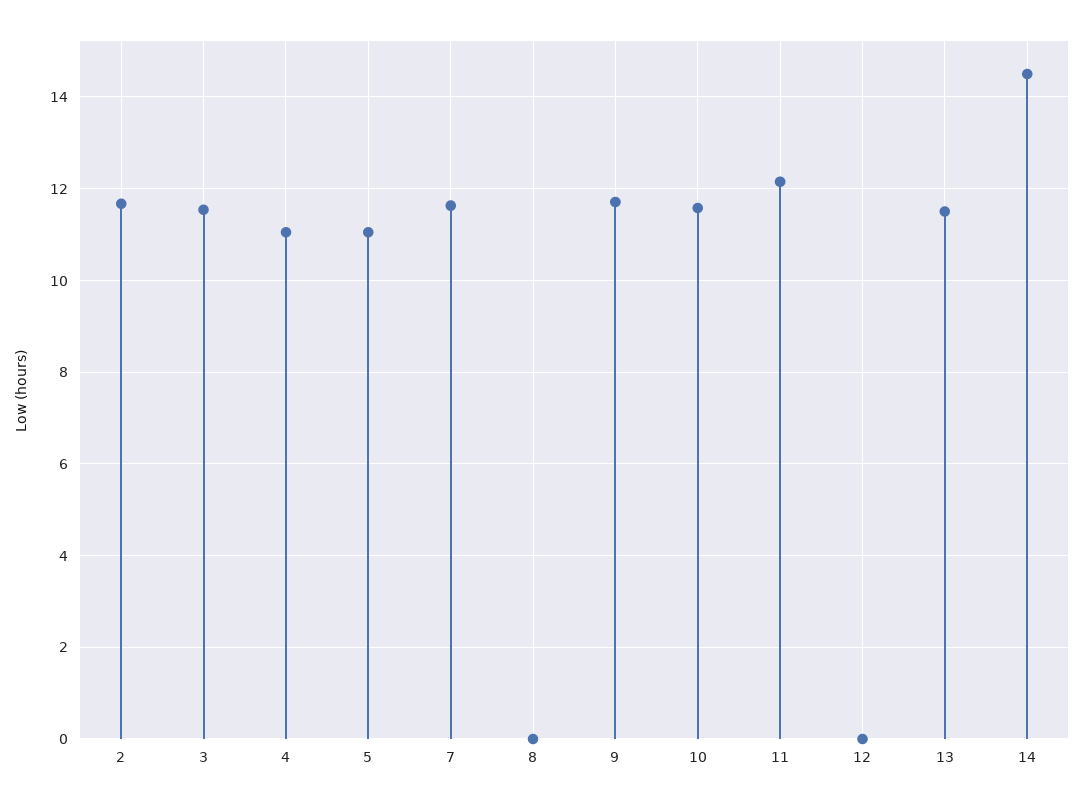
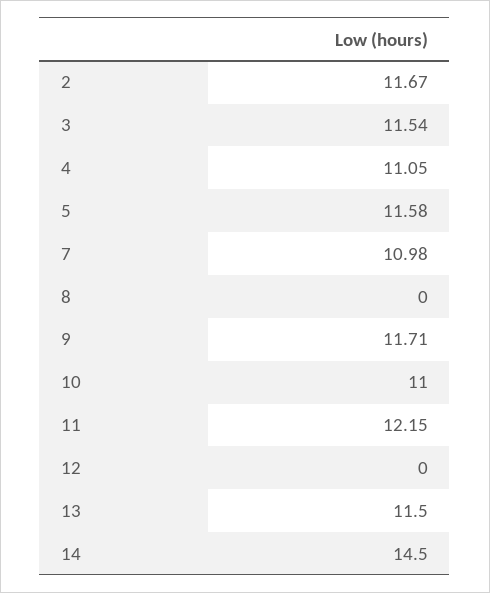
  {
    "2": 11.67,
    "3": 11.54,
    "4": 11.05,
-   "5": 11,
+   "5": 11.58,
-   "7": 11.6,
+   "7": 10.98,
    "8": 0,
    "9": 11.71,
-   "10": 11.6,
+   "10": 11,
    "11": 12.15,
    "12": 0,
    "13": 11.5,
    "14": 14.5
  }

